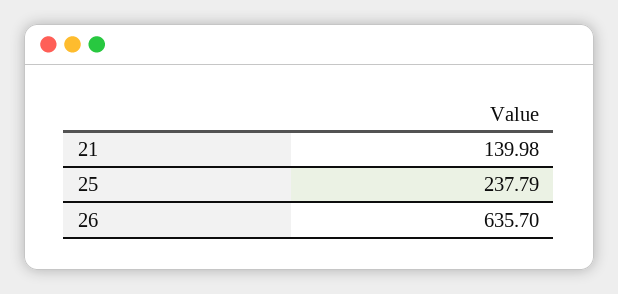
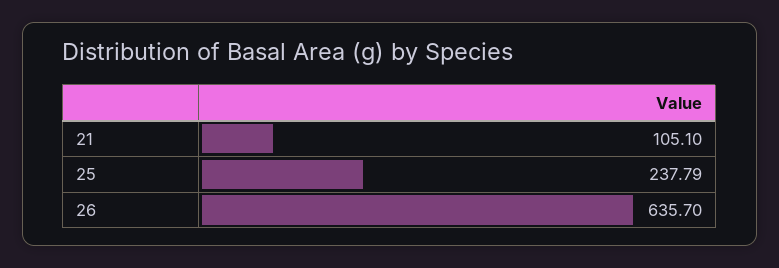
  {
-   "21": 139.98,
+   "21": 105.1,
    "25": 237.79,
    "26": 635.7
  }

